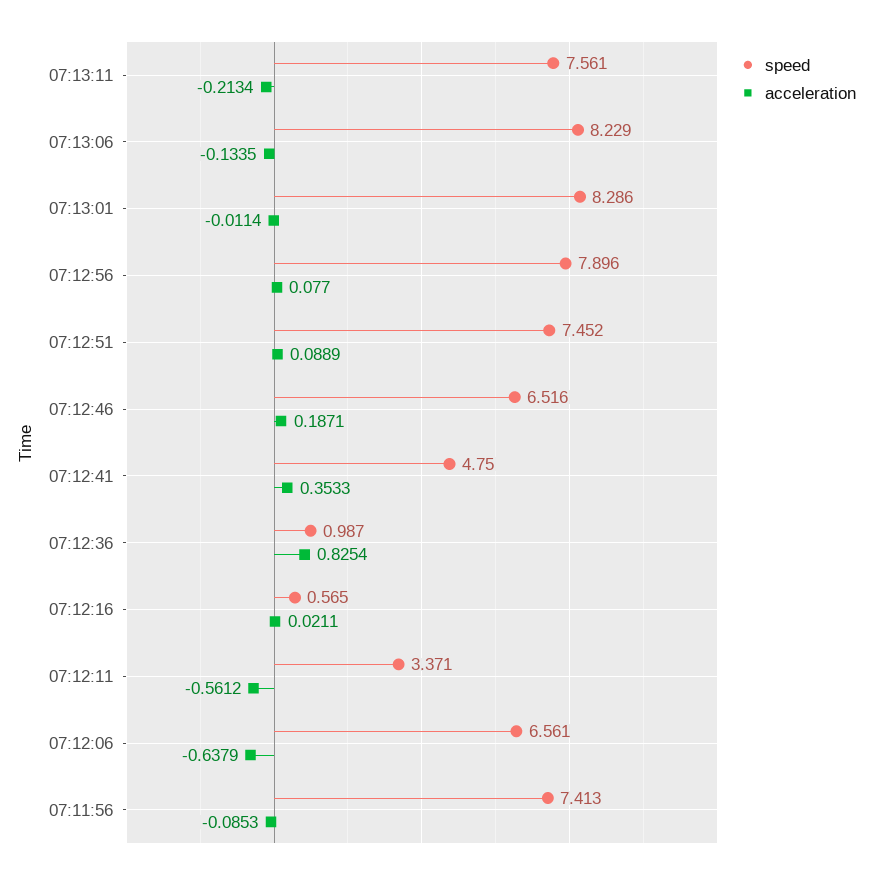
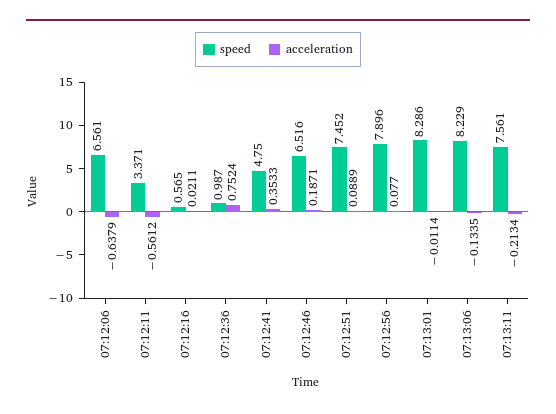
  {
    "speed": {
      "07:13:11": 7.561,
      "07:13:06": 8.229,
      "07:13:01": 8.286,
      "07:12:56": 7.896,
      "07:12:51": 7.452,
      "07:12:46": 6.516,
      "07:12:41": 4.75,
      "07:12:36": 0.987,
      "07:12:16": 0.565,
      "07:12:11": 3.371,
-     "07:12:06": 6.561,
+     "07:12:06": 6.561
-     "07:11:56": 7.413
    },
    "acceleration": {
      "07:13:11": -0.2134,
      "07:13:06": -0.1335,
      "07:13:01": -0.0114,
      "07:12:56": 0.077,
      "07:12:51": 0.0889,
      "07:12:46": 0.1871,
      "07:12:41": 0.3533,
-     "07:12:36": 0.8254,
+     "07:12:36": 0.7524,
      "07:12:16": 0.0211,
      "07:12:11": -0.5612,
-     "07:12:06": -0.6379,
+     "07:12:06": -0.6379
-     "07:11:56": -0.0853
    }
  }

